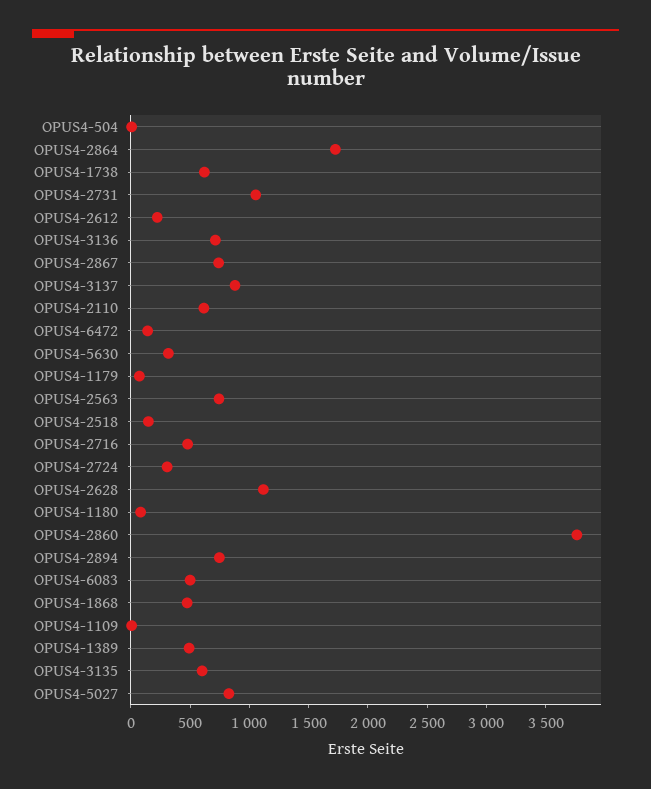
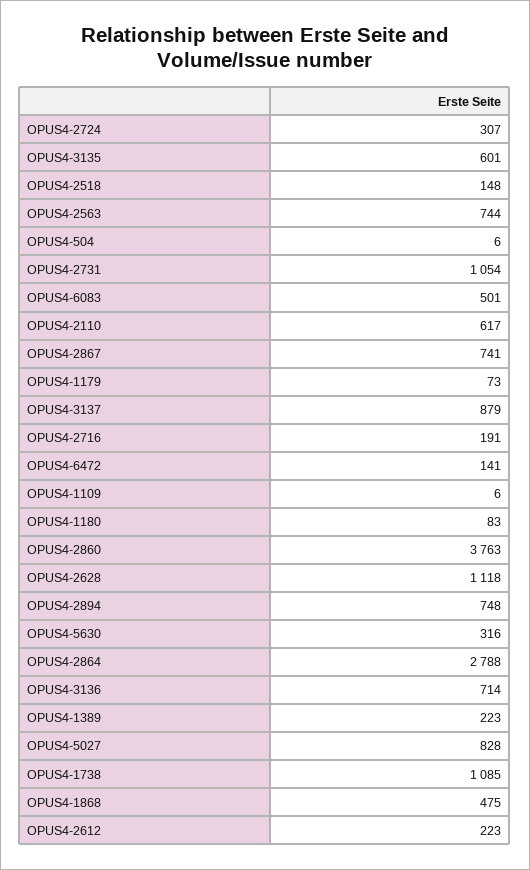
  {
    "OPUS4-504": 6,
-   "OPUS4-2864": 1700,
+   "OPUS4-2864": 2788,
-   "OPUS4-1738": 600,
+   "OPUS4-1738": 1085,
    "OPUS4-2731": 1054,
    "OPUS4-2612": 223,
    "OPUS4-3136": 714,
    "OPUS4-2867": 741,
    "OPUS4-3137": 879,
    "OPUS4-2110": 617,
    "OPUS4-6472": 141,
    "OPUS4-5630": 316,
    "OPUS4-1179": 73,
    "OPUS4-2563": 744,
    "OPUS4-2518": 148,
-   "OPUS4-2716": 500,
+   "OPUS4-2716": 191,
    "OPUS4-2724": 307,
    "OPUS4-2628": 1118,
    "OPUS4-1180": 83,
    "OPUS4-2860": 3763,
    "OPUS4-2894": 748,
    "OPUS4-6083": 501,
    "OPUS4-1868": 475,
    "OPUS4-1109": 6,
-   "OPUS4-1389": 500,
+   "OPUS4-1389": 223,
    "OPUS4-3135": 601,
    "OPUS4-5027": 828
  }

